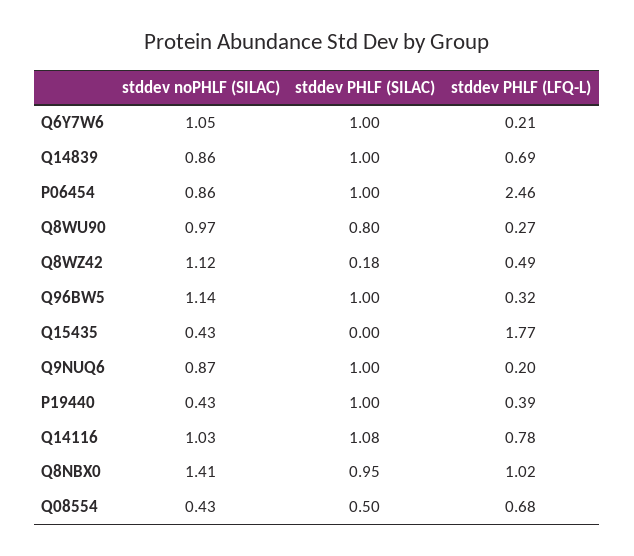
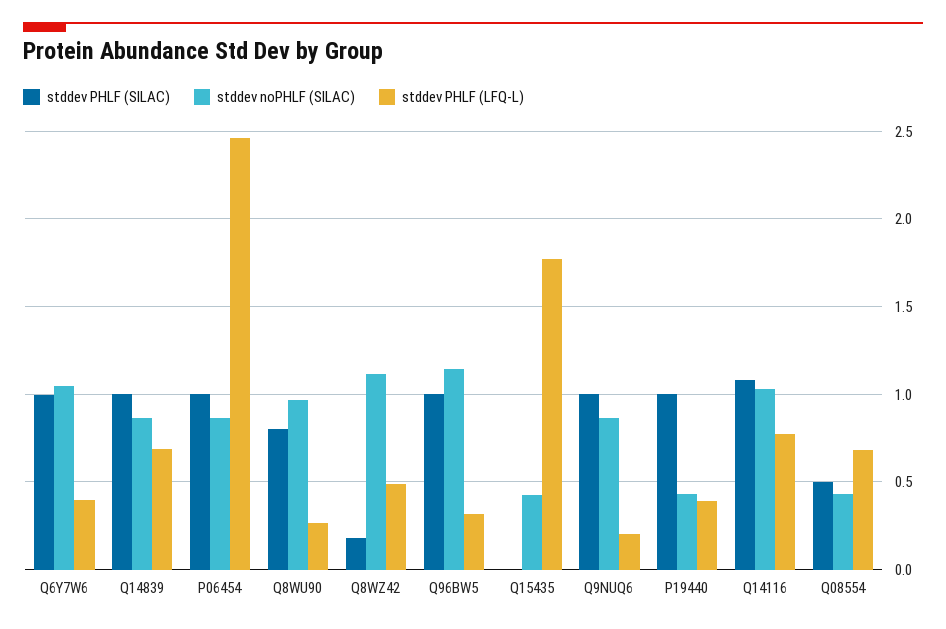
  {
    "stddev noPHLF (SILAC)": {
      "Q6Y7W6": 1.05,
      "Q14839": 0.86,
      "P06454": 0.86,
      "Q8WU90": 0.97,
      "Q8WZ42": 1.12,
      "Q96BW5": 1.14,
      "Q15435": 0.43,
      "Q9NUQ6": 0.87,
      "P19440": 0.43,
      "Q14116": 1.03,
-     "Q8NBX0": 1.41,
      "Q08554": 0.43
    },
    "stddev PHLF (SILAC)": {
      "Q6Y7W6": 1,
      "Q14839": 1,
      "P06454": 1,
      "Q8WU90": 0.8,
      "Q8WZ42": 0.18,
      "Q96BW5": 1,
      "Q15435": 0,
      "Q9NUQ6": 1,
      "P19440": 1,
      "Q14116": 1.08,
-     "Q8NBX0": 0.95,
      "Q08554": 0.5
    },
    "stddev PHLF (LFQ-L)": {
-     "Q6Y7W6": 0.21,
+     "Q6Y7W6": 0.4,
      "Q14839": 0.69,
      "P06454": 2.46,
      "Q8WU90": 0.27,
      "Q8WZ42": 0.49,
      "Q96BW5": 0.32,
      "Q15435": 1.77,
      "Q9NUQ6": 0.2,
      "P19440": 0.39,
      "Q14116": 0.78,
-     "Q8NBX0": 1.02,
      "Q08554": 0.68
    }
  }

